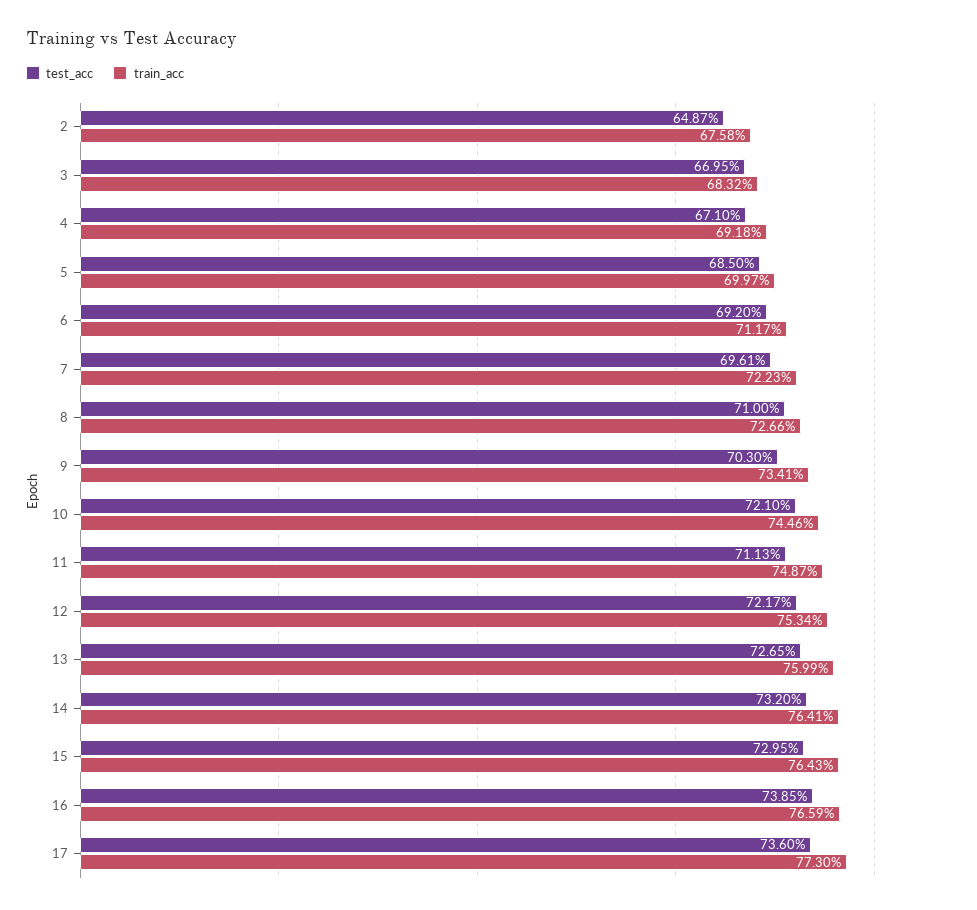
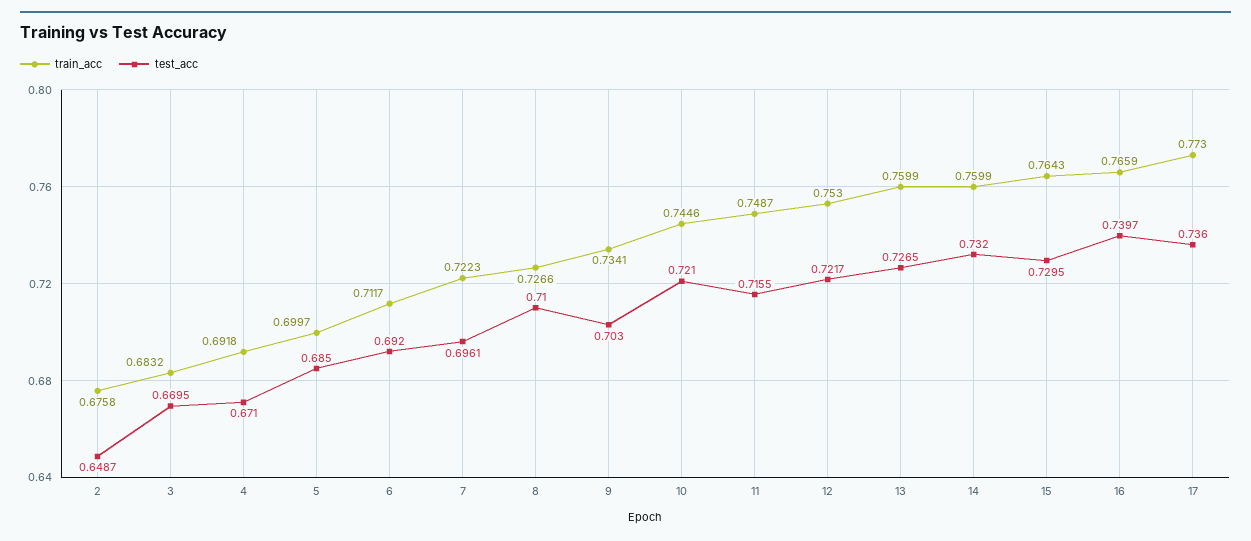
  {
    "test_acc": {
      "2": 0.6487,
      "3": 0.6695,
      "4": 0.671,
      "5": 0.685,
      "6": 0.692,
      "7": 0.6961,
      "8": 0.71,
      "9": 0.703,
      "10": 0.721,
-     "11": 0.7113,
+     "11": 0.7155,
      "12": 0.7217,
      "13": 0.7265,
      "14": 0.732,
      "15": 0.7295,
-     "16": 0.7385,
+     "16": 0.7397,
      "17": 0.736
    },
    "train_acc": {
      "2": 0.6758,
      "3": 0.6832,
      "4": 0.6918,
      "5": 0.6997,
      "6": 0.7117,
      "7": 0.7223,
      "8": 0.7266,
      "9": 0.7341,
      "10": 0.7446,
      "11": 0.7487,
-     "12": 0.7534,
+     "12": 0.753,
      "13": 0.7599,
-     "14": 0.7641,
+     "14": 0.7599,
      "15": 0.7643,
      "16": 0.7659,
      "17": 0.773
    }
  }

